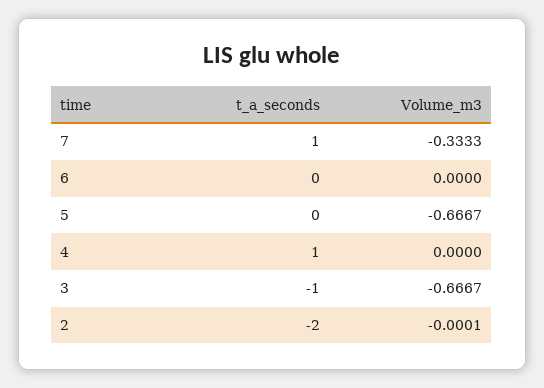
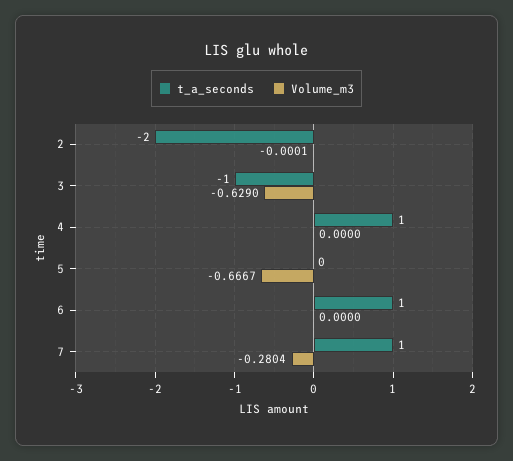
  {
    "t_a_seconds": {
      "7": 1,
-     "6": 0,
+     "6": 1,
      "5": 0,
      "4": 1,
      "3": -1,
      "2": -2
    },
    "Volume_m3": {
-     "7": -0.3333,
+     "7": -0.2804,
      "6": 0,
      "5": -0.6667,
      "4": 0,
-     "3": -0.6667,
+     "3": -0.629,
      "2": -0.0001
    }
  }

